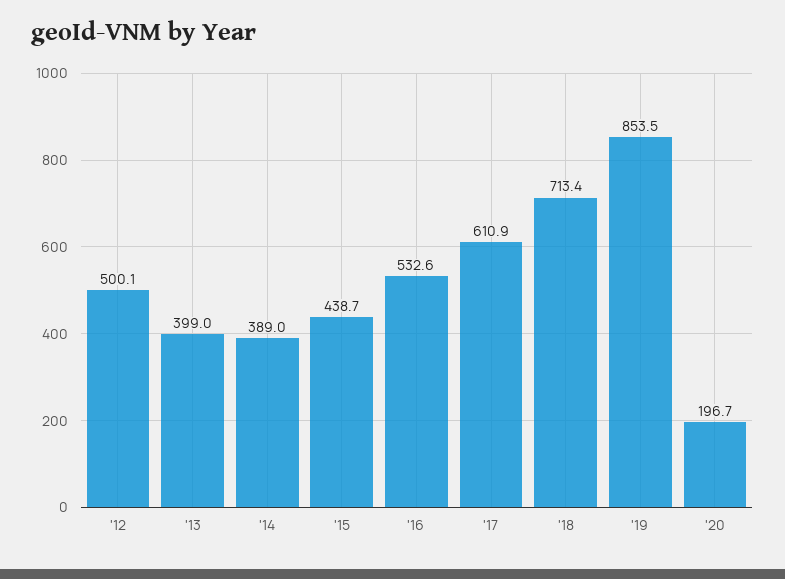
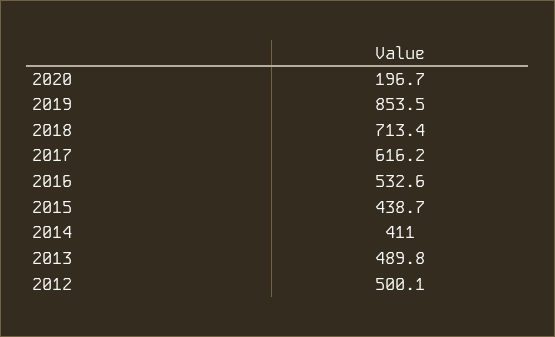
  {
    "'12": 500.1,
-   "'13": 399,
+   "'13": 489.8,
-   "'14": 389,
+   "'14": 411,
    "'15": 438.7,
    "'16": 532.6,
-   "'17": 610.9,
+   "'17": 616.2,
    "'18": 713.4,
    "'19": 853.5,
    "'20": 196.7
  }

